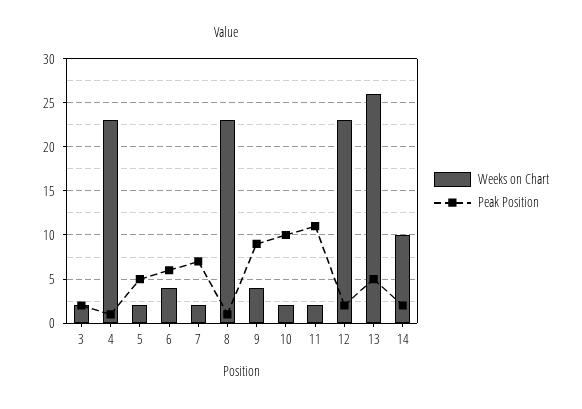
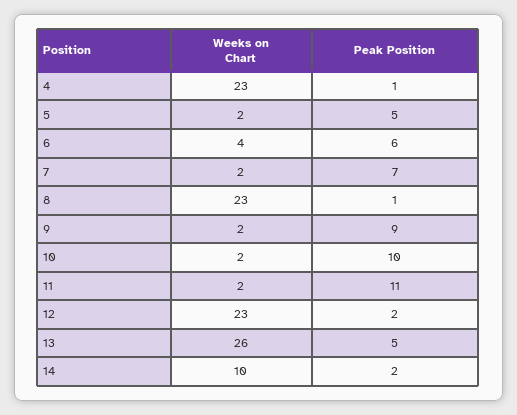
  {
    "Weeks on Chart": {
-     "3": 2,
      "4": 23,
      "5": 2,
      "6": 4,
      "7": 2,
      "8": 23,
-     "9": 4,
+     "9": 2,
      "10": 2,
      "11": 2,
      "12": 23,
      "13": 26,
      "14": 10
    },
    "Peak Position": {
-     "3": 2,
      "4": 1,
      "5": 5,
      "6": 6,
      "7": 7,
      "8": 1,
      "9": 9,
      "10": 10,
      "11": 11,
      "12": 2,
      "13": 5,
      "14": 2
    }
  }

